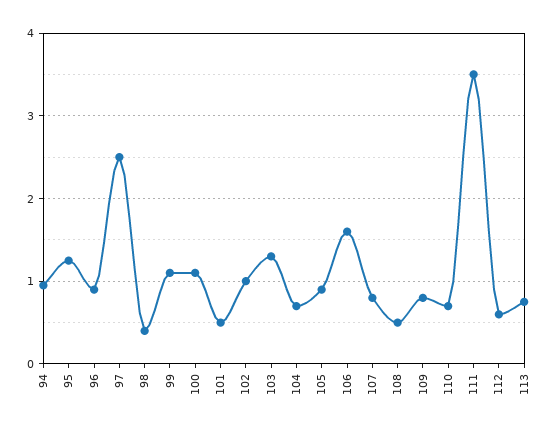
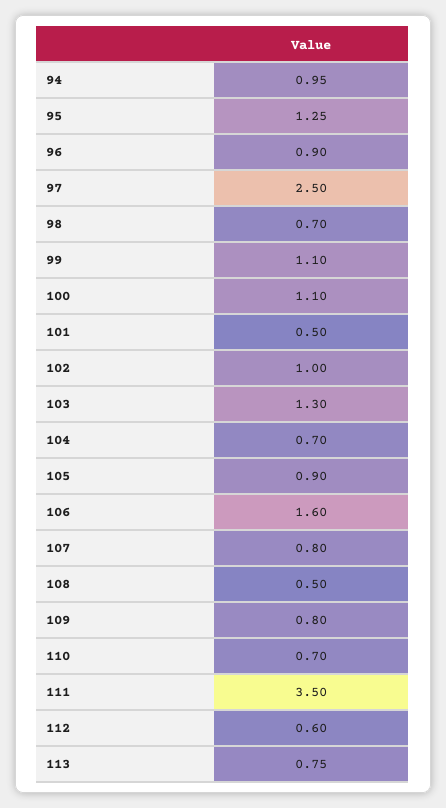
  {
    "94": 0.95,
    "95": 1.25,
    "96": 0.9,
    "97": 2.5,
-   "98": 0.4,
+   "98": 0.7,
    "99": 1.1,
    "100": 1.1,
    "101": 0.5,
    "102": 1,
    "103": 1.3,
    "104": 0.7,
    "105": 0.9,
    "106": 1.6,
    "107": 0.8,
    "108": 0.5,
    "109": 0.8,
    "110": 0.7,
    "111": 3.5,
    "112": 0.6,
    "113": 0.75
  }

